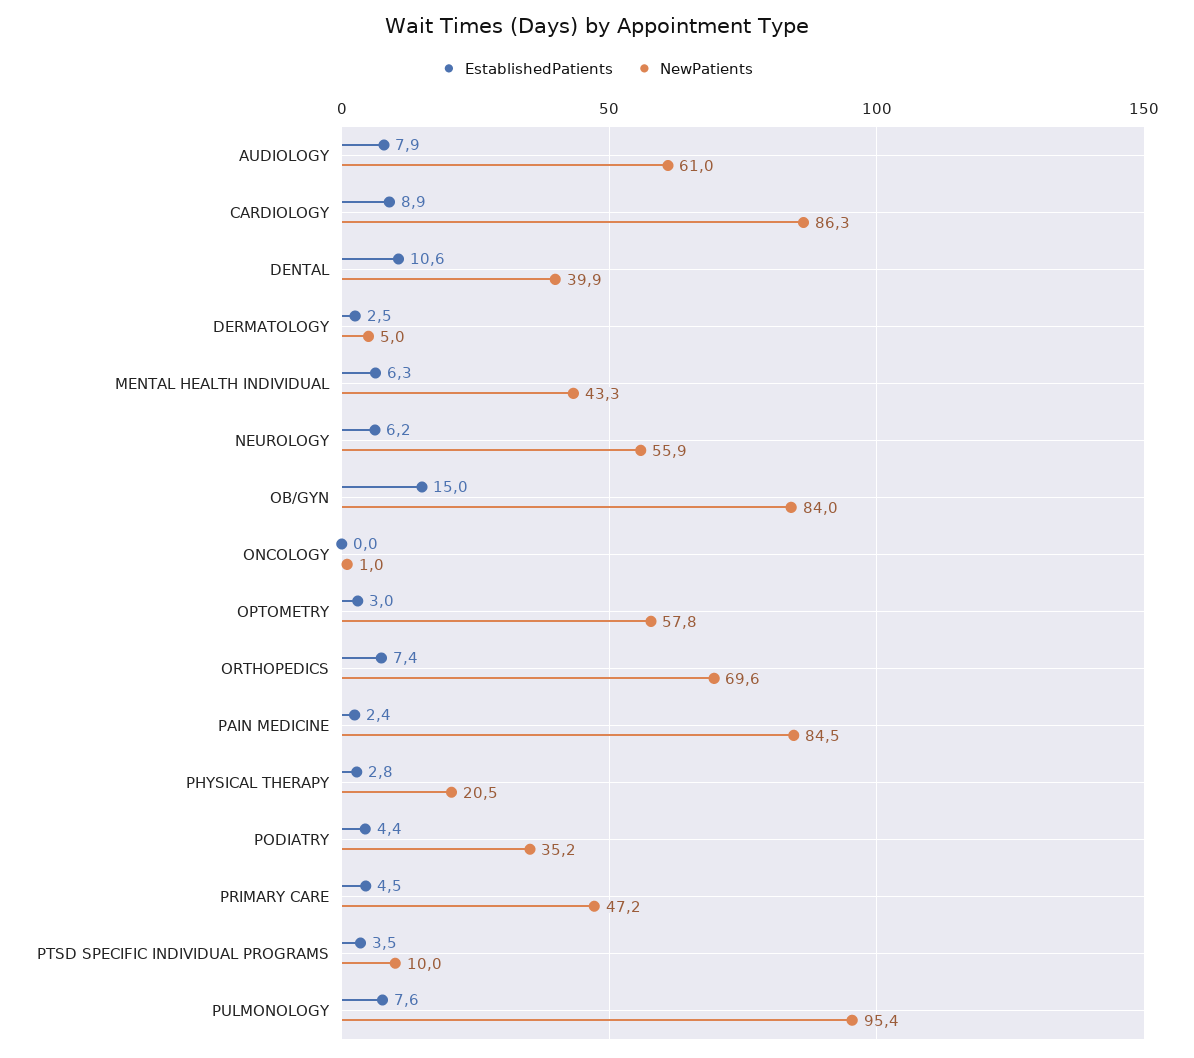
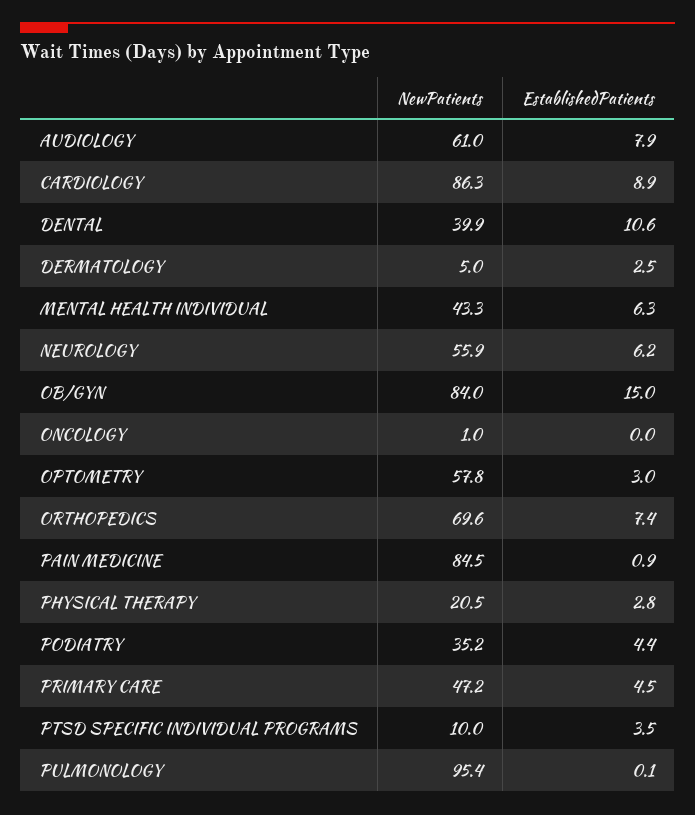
  {
    "EstablishedPatients": {
      "AUDIOLOGY": 7.9,
      "CARDIOLOGY": 8.9,
      "DENTAL": 10.6,
      "DERMATOLOGY": 2.5,
      "MENTAL HEALTH INDIVIDUAL": 6.3,
      "NEUROLOGY": 6.2,
      "OB/GYN": 15,
      "ONCOLOGY": 0,
      "OPTOMETRY": 3,
      "ORTHOPEDICS": 7.4,
-     "PAIN MEDICINE": 2.4,
+     "PAIN MEDICINE": 0.9,
      "PHYSICAL THERAPY": 2.8,
      "PODIATRY": 4.4,
      "PRIMARY CARE": 4.5,
      "PTSD SPECIFIC INDIVIDUAL PROGRAMS": 3.5,
-     "PULMONOLOGY": 7.6
+     "PULMONOLOGY": 0.1
    },
    "NewPatients": {
      "AUDIOLOGY": 61,
      "CARDIOLOGY": 86.3,
      "DENTAL": 39.9,
      "DERMATOLOGY": 5,
      "MENTAL HEALTH INDIVIDUAL": 43.3,
      "NEUROLOGY": 55.9,
      "OB/GYN": 84,
      "ONCOLOGY": 1,
      "OPTOMETRY": 57.8,
      "ORTHOPEDICS": 69.6,
      "PAIN MEDICINE": 84.5,
      "PHYSICAL THERAPY": 20.5,
      "PODIATRY": 35.2,
      "PRIMARY CARE": 47.2,
      "PTSD SPECIFIC INDIVIDUAL PROGRAMS": 10,
      "PULMONOLOGY": 95.4
    }
  }

